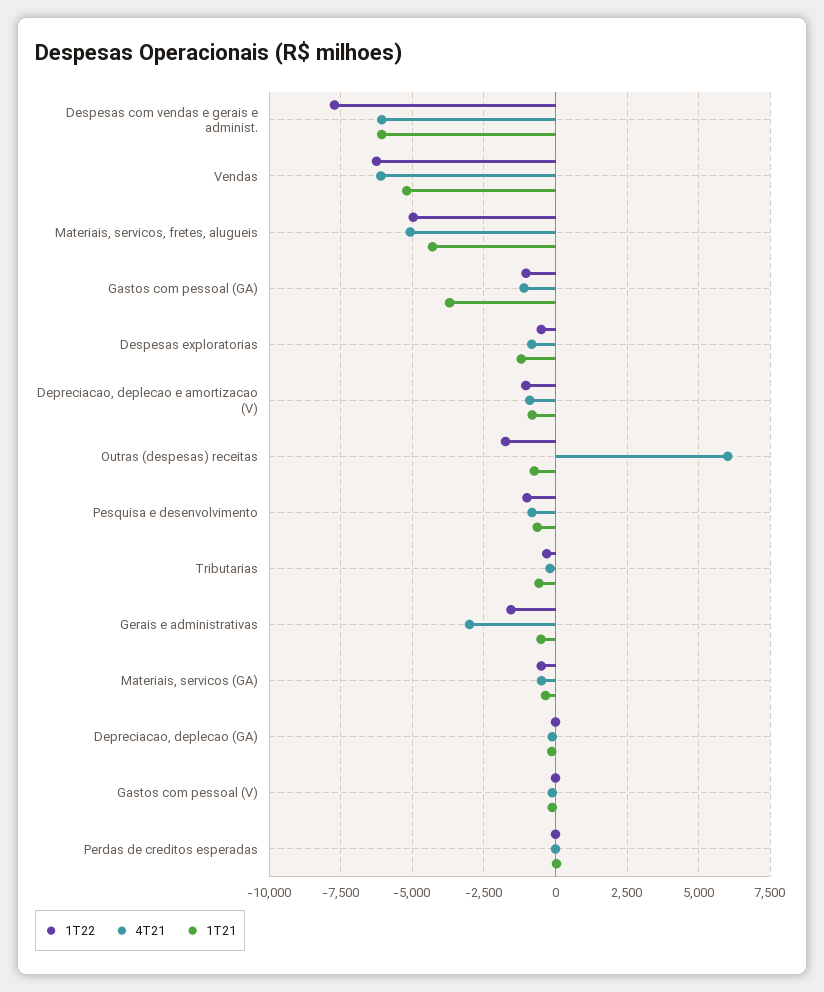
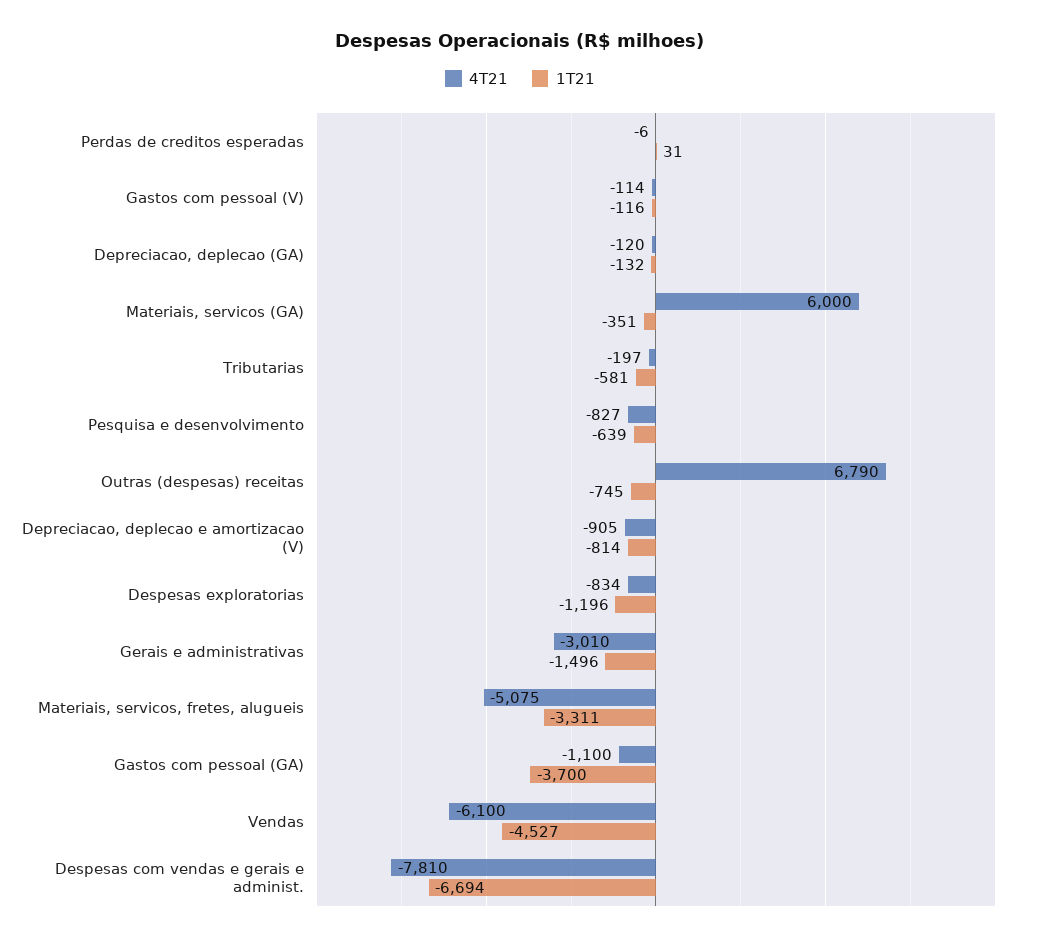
  {
-   "1T22": {
-     "Despesas com vendas e gerais e administ.": -7750,
-     "Vendas": -6250,
-     "Materiais, servicos, fretes, alugueis": -5000,
-     "Gastos com pessoal (GA)": -1000,
-     "Despesas exploratorias": -500,
-     "Depreciacao, deplecao e amortizacao (V)": -1000,
-     "Outras (despesas) receitas": -1750,
-     "Pesquisa e desenvolvimento": -1000,
-     "Tributarias": -250,
-     "Gerais e administrativas": -1500,
-     "Materiais, servicos (GA)": -500,
-     "Depreciacao, deplecao (GA)": 0,
-     "Gastos com pessoal (V)": 0,
-     "Perdas de creditos esperadas": 0
-   },
    "4T21": {
-     "Despesas com vendas e gerais e administ.": -6000,
+     "Despesas com vendas e gerais e administ.": -7810,
      "Vendas": -6100,
      "Materiais, servicos, fretes, alugueis": -5075,
      "Gastos com pessoal (GA)": -1100,
      "Despesas exploratorias": -834,
      "Depreciacao, deplecao e amortizacao (V)": -905,
-     "Outras (despesas) receitas": 6000,
+     "Outras (despesas) receitas": 6790,
      "Pesquisa e desenvolvimento": -827,
      "Tributarias": -197,
      "Gerais e administrativas": -3010,
-     "Materiais, servicos (GA)": -500,
+     "Materiais, servicos (GA)": 6000,
      "Depreciacao, deplecao (GA)": -120,
      "Gastos com pessoal (V)": -114,
      "Perdas de creditos esperadas": -6
    },
    "1T21": {
-     "Despesas com vendas e gerais e administ.": -6000,
+     "Despesas com vendas e gerais e administ.": -6694,
-     "Vendas": -5250,
+     "Vendas": -4527,
-     "Materiais, servicos, fretes, alugueis": -4250,
+     "Materiais, servicos, fretes, alugueis": -3311,
      "Gastos com pessoal (GA)": -3700,
      "Despesas exploratorias": -1196,
      "Depreciacao, deplecao e amortizacao (V)": -814,
      "Outras (despesas) receitas": -745,
      "Pesquisa e desenvolvimento": -639,
      "Tributarias": -581,
-     "Gerais e administrativas": -500,
+     "Gerais e administrativas": -1496,
      "Materiais, servicos (GA)": -351,
      "Depreciacao, deplecao (GA)": -132,
      "Gastos com pessoal (V)": -116,
      "Perdas de creditos esperadas": 31
    }
  }

